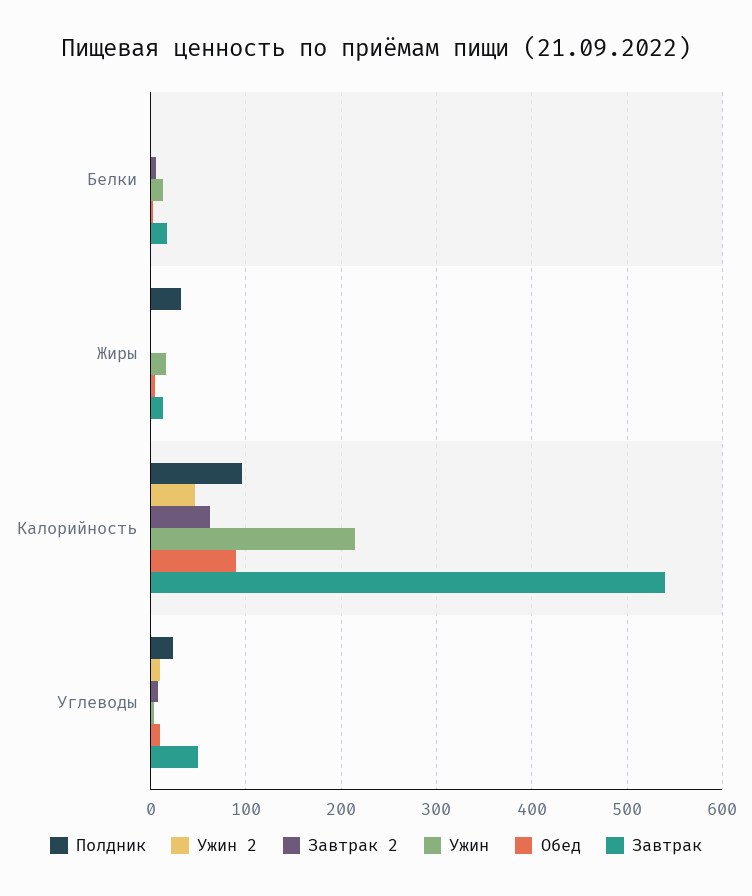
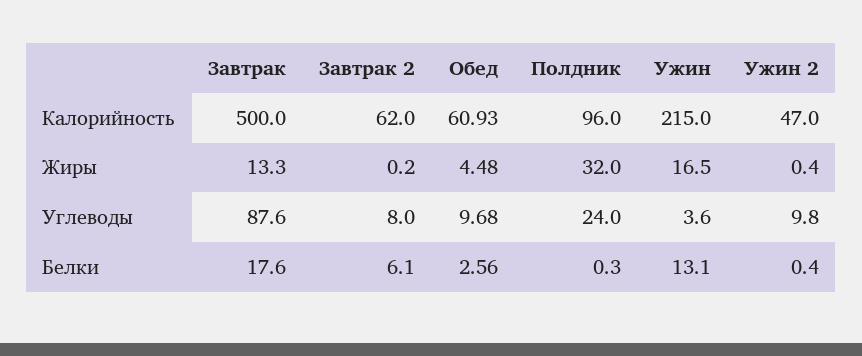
  {
    "Полдник": {
      "Белки": 0.3,
      "Жиры": 32,
      "Калорийность": 96,
      "Углеводы": 24
    },
    "Ужин 2": {
      "Белки": 0.4,
      "Жиры": 0.4,
      "Калорийность": 47,
      "Углеводы": 9.8
    },
    "Завтрак 2": {
      "Белки": 6.1,
      "Жиры": 0.2,
      "Калорийность": 62,
      "Углеводы": 8
    },
    "Ужин": {
      "Белки": 13.1,
      "Жиры": 16.5,
      "Калорийность": 215,
      "Углеводы": 3.6
    },
    "Обед": {
      "Белки": 2.56,
      "Жиры": 4.48,
-     "Калорийность": 90,
+     "Калорийность": 60.93,
      "Углеводы": 9.68
    },
    "Завтрак": {
      "Белки": 17.6,
      "Жиры": 13.3,
-     "Калорийность": 540,
+     "Калорийность": 500,
-     "Углеводы": 50
+     "Углеводы": 87.6
    }
  }

